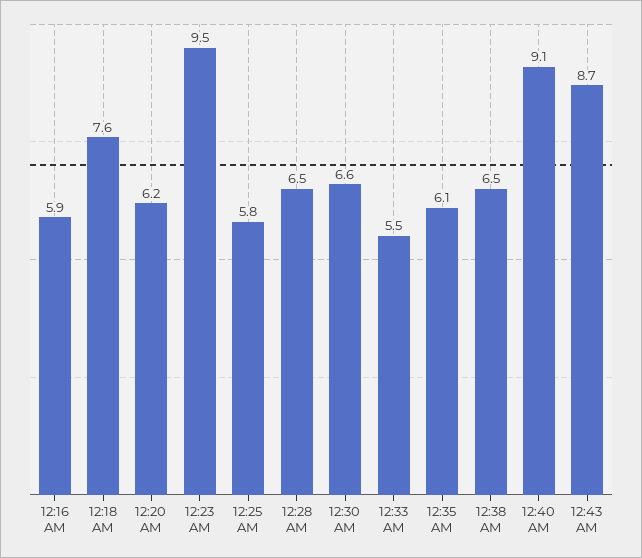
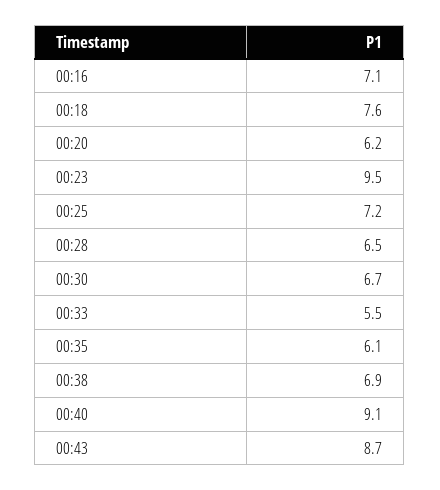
  {
-   "12:16 AM": 5.9,
+   "12:16 AM": 7.1,
    "12:18 AM": 7.6,
    "12:20 AM": 6.2,
    "12:23 AM": 9.5,
-   "12:25 AM": 5.8,
+   "12:25 AM": 7.2,
    "12:28 AM": 6.5,
-   "12:30 AM": 6.6,
+   "12:30 AM": 6.7,
    "12:33 AM": 5.5,
    "12:35 AM": 6.1,
-   "12:38 AM": 6.5,
+   "12:38 AM": 6.9,
    "12:40 AM": 9.1,
    "12:43 AM": 8.7
  }

